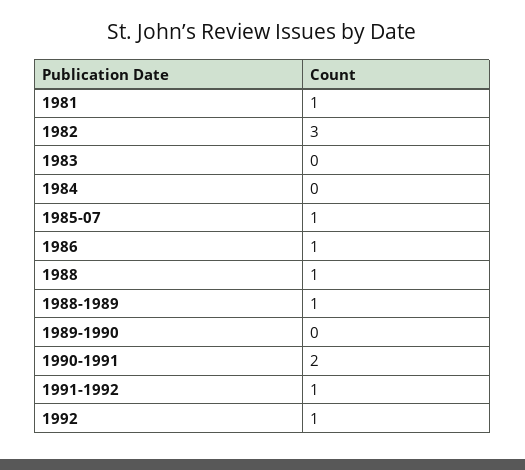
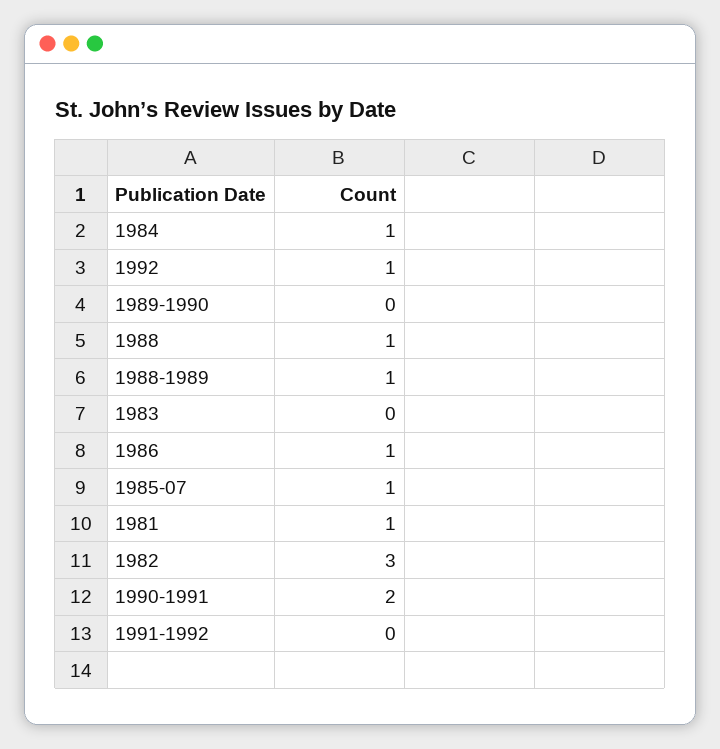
  {
    "1981": 1,
    "1982": 3,
    "1983": 0,
-   "1984": 0,
+   "1984": 1,
    "1985-07": 1,
    "1986": 1,
    "1988": 1,
    "1988-1989": 1,
    "1989-1990": 0,
    "1990-1991": 2,
-   "1991-1992": 1,
+   "1991-1992": 0,
    "1992": 1
  }

